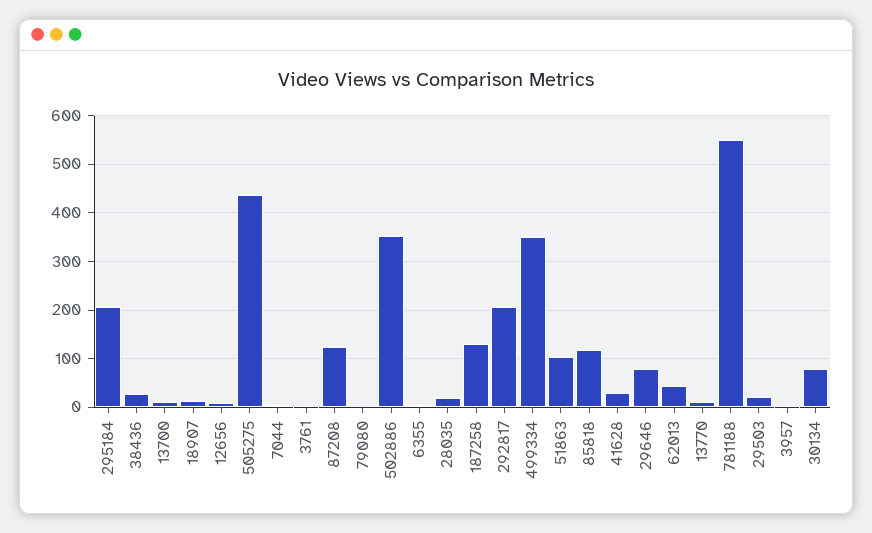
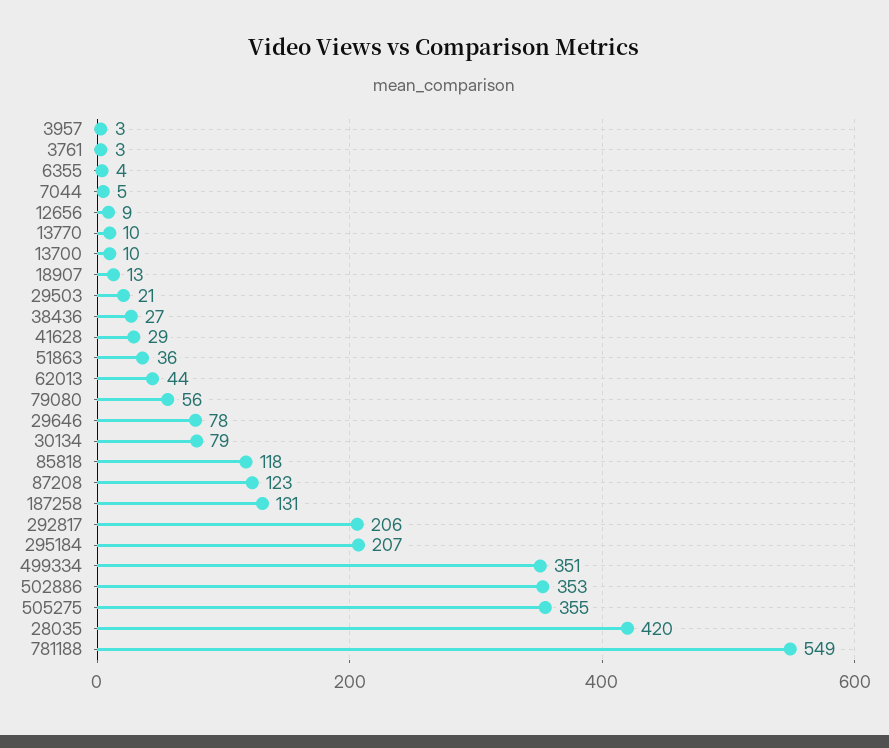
  {
    "295184": 207,
    "38436": 27,
    "13700": 10,
    "18907": 13,
    "12656": 9,
-   "505275": 440,
+   "505275": 355,
    "7044": 5,
    "3761": 3,
    "87208": 123,
-   "79080": 0,
+   "79080": 56,
    "502886": 353,
    "6355": 4,
-   "28035": 20,
+   "28035": 420,
    "187258": 131,
    "292817": 206,
    "499334": 351,
-   "51863": 100,
+   "51863": 36,
    "85818": 118,
    "41628": 29,
    "29646": 78,
    "62013": 44,
    "13770": 10,
    "781188": 549,
    "29503": 21,
    "3957": 3,
    "30134": 79
  }

